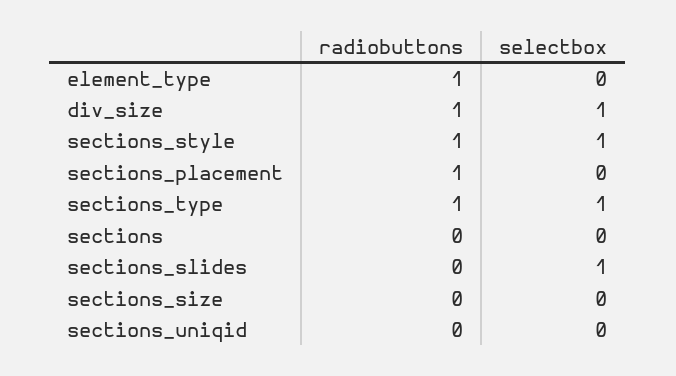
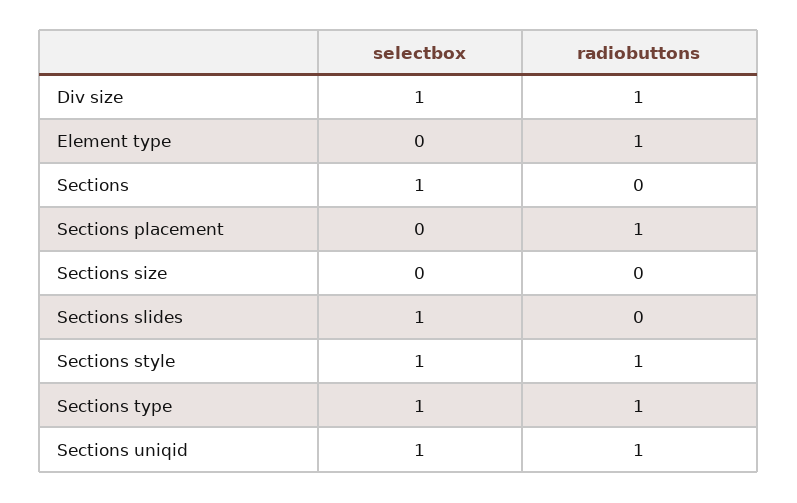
  {
    "radiobuttons": {
      "element_type": 1,
      "div_size": 1,
      "sections_style": 1,
      "sections_placement": 1,
      "sections_type": 1,
      "sections": 0,
      "sections_slides": 0,
      "sections_size": 0,
-     "sections_uniqid": 0
+     "sections_uniqid": 1
    },
    "selectbox": {
      "element_type": 0,
      "div_size": 1,
      "sections_style": 1,
      "sections_placement": 0,
      "sections_type": 1,
-     "sections": 0,
+     "sections": 1,
      "sections_slides": 1,
      "sections_size": 0,
-     "sections_uniqid": 0
+     "sections_uniqid": 1
    }
  }

